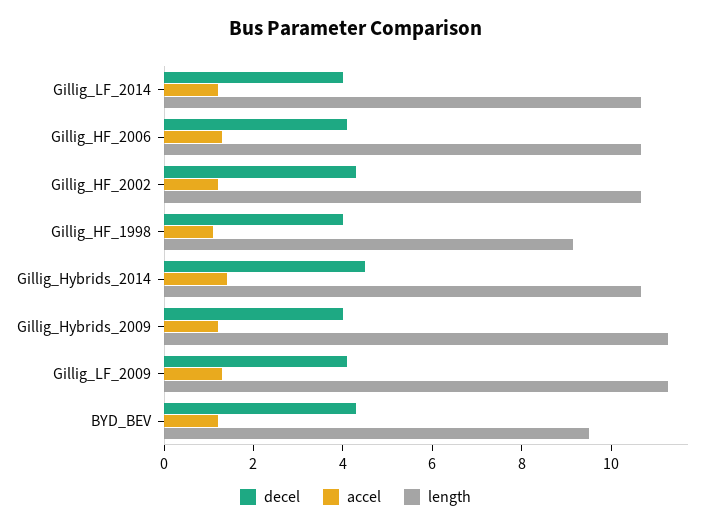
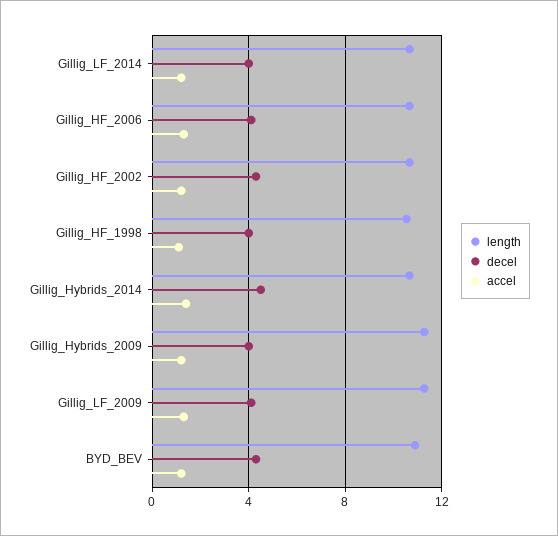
  {
    "decel": {
      "Gillig_LF_2014": 4,
      "Gillig_HF_2006": 4,
      "Gillig_HF_2002": 4.5,
      "Gillig_HF_1998": 4,
      "Gillig_Hybrids_2014": 4.5,
      "Gillig_Hybrids_2009": 4,
      "Gillig_LF_2009": 4,
      "BYD_BEV": 4.5
    },
    "accel": {
      "Gillig_LF_2014": 1,
      "Gillig_HF_2006": 1.5,
      "Gillig_HF_2002": 1,
      "Gillig_HF_1998": 1,
      "Gillig_Hybrids_2014": 1.5,
      "Gillig_Hybrids_2009": 1,
      "Gillig_LF_2009": 1.5,
      "BYD_BEV": 1
    },
    "length": {
      "Gillig_LF_2014": 10.5,
      "Gillig_HF_2006": 10.5,
      "Gillig_HF_2002": 10.5,
-     "Gillig_HF_1998": 9,
+     "Gillig_HF_1998": 10.5,
      "Gillig_Hybrids_2014": 10.5,
      "Gillig_Hybrids_2009": 11.5,
      "Gillig_LF_2009": 11.5,
-     "BYD_BEV": 9.5
+     "BYD_BEV": 11
    }
  }

